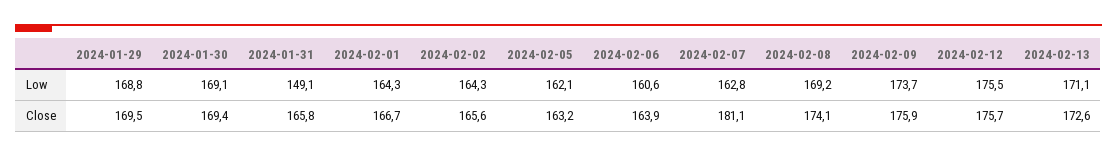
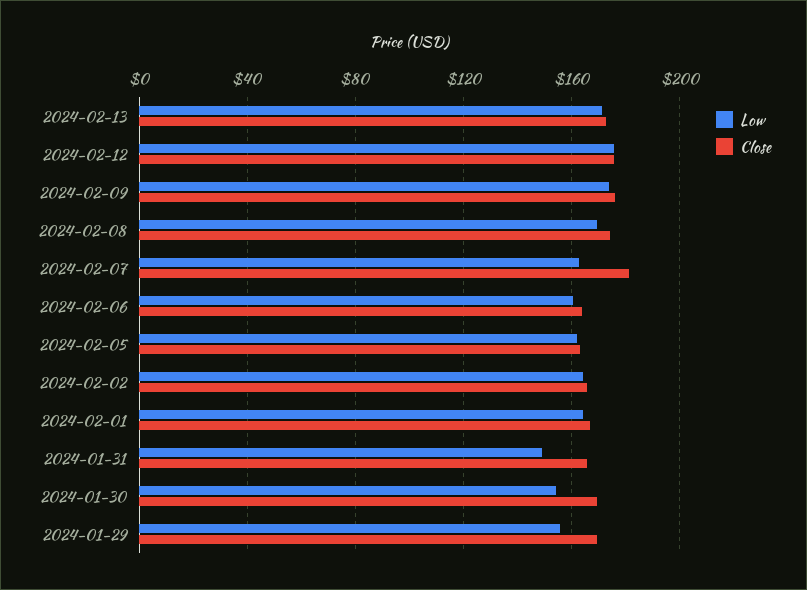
  {
    "Low": {
-     "2024-01-29": 168.8,
+     "2024-01-29": 155,
-     "2024-01-30": 169.1,
+     "2024-01-30": 155,
      "2024-01-31": 149.1,
      "2024-02-01": 164.3,
      "2024-02-02": 164.3,
      "2024-02-05": 162.1,
      "2024-02-06": 160.6,
      "2024-02-07": 162.8,
      "2024-02-08": 169.2,
      "2024-02-09": 173.7,
      "2024-02-12": 175.5,
      "2024-02-13": 171.1
    },
    "Close": {
      "2024-01-29": 169.5,
      "2024-01-30": 169.4,
      "2024-01-31": 165.8,
      "2024-02-01": 166.7,
      "2024-02-02": 165.6,
      "2024-02-05": 163.2,
      "2024-02-06": 163.9,
      "2024-02-07": 181.1,
      "2024-02-08": 174.1,
      "2024-02-09": 175.9,
      "2024-02-12": 175.7,
      "2024-02-13": 172.6
    }
  }

